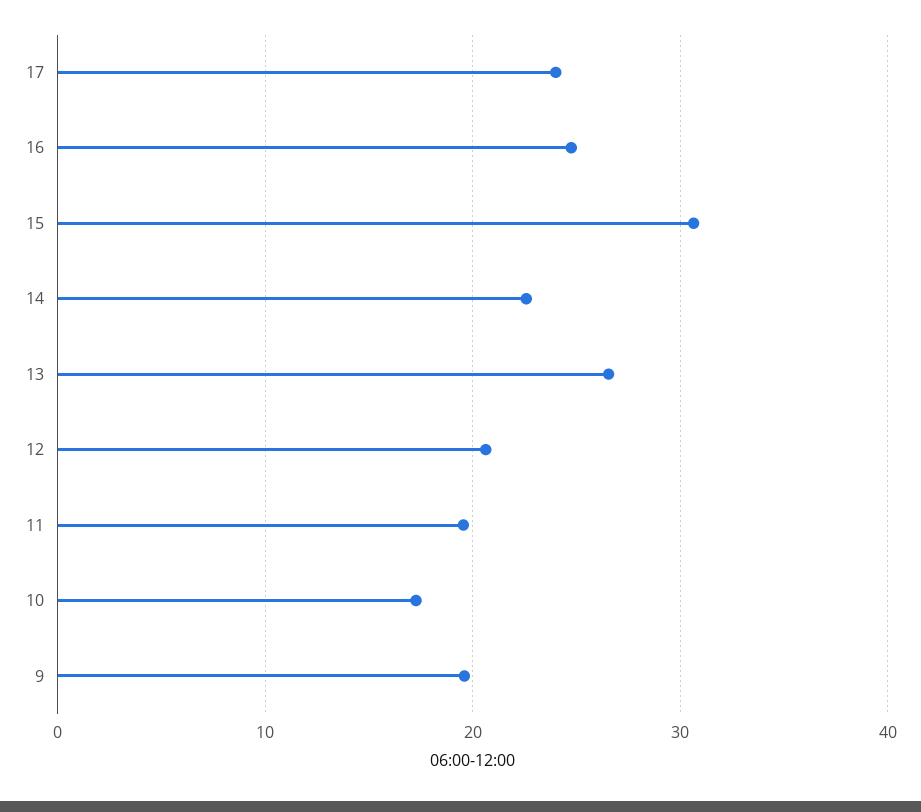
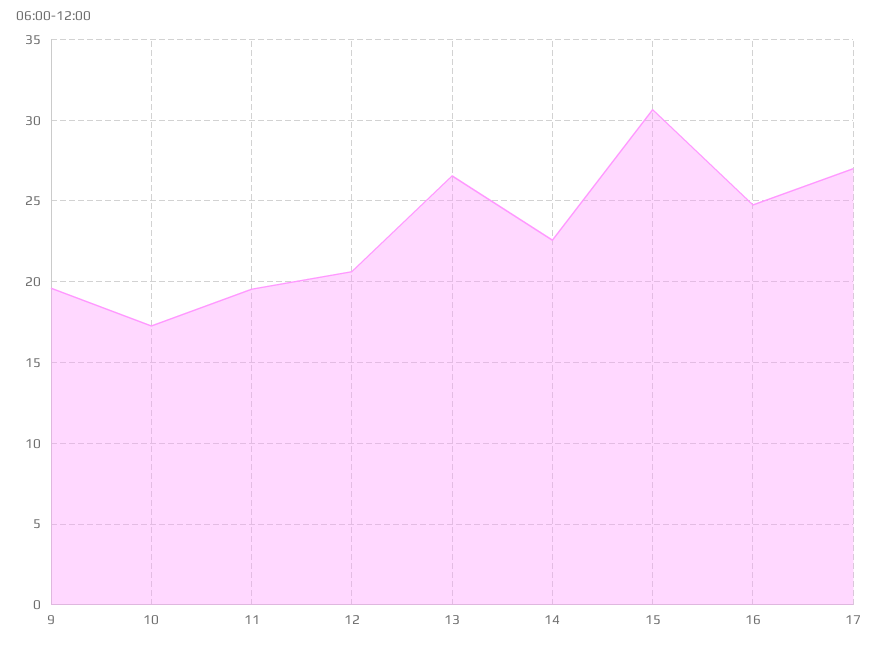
  {
-   "17": 24,
+   "17": 27,
    "16": 25,
    "15": 30.5,
    "14": 22.5,
    "13": 26.5,
    "12": 20.5,
    "11": 19.5,
    "10": 17.5,
    "9": 19.5
  }

